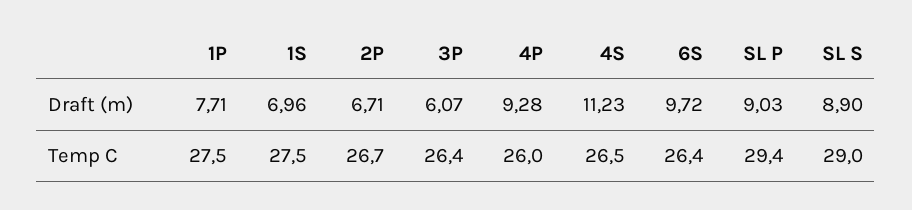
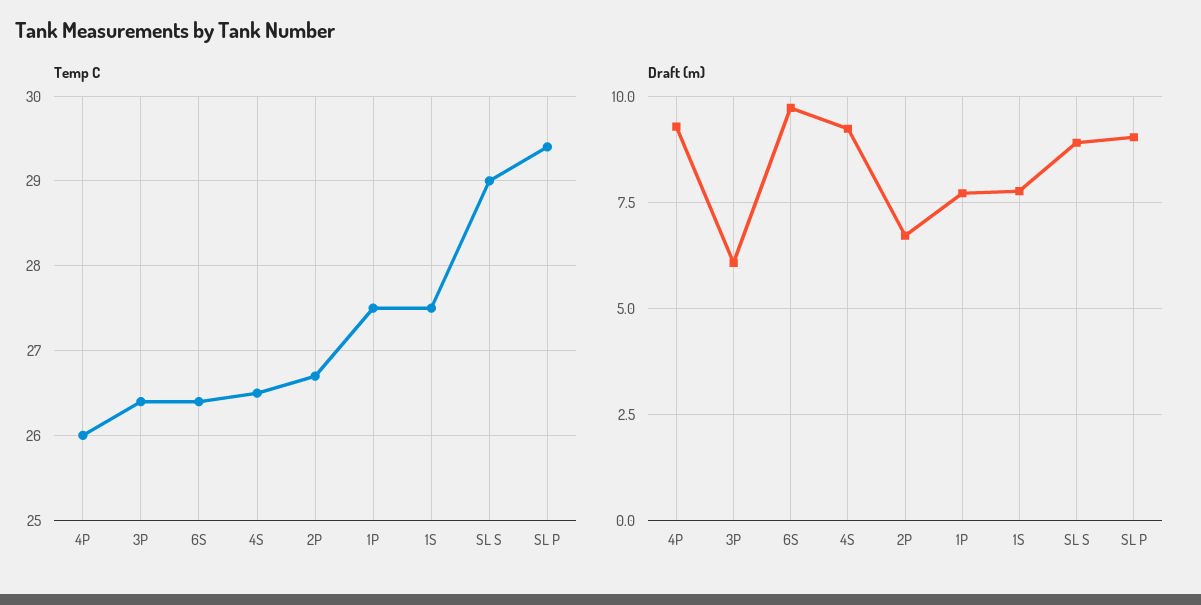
  {
    "Draft (m)": {
      "1P": 7.71,
-     "1S": 6.96,
+     "1S": 7.75,
      "2P": 6.71,
      "3P": 6.07,
      "4P": 9.28,
-     "4S": 11.23,
+     "4S": 9.25,
      "6S": 9.72,
      "SL P": 9.03,
      "SL S": 8.9
    },
    "Temp C": {
      "1P": 27.5,
      "1S": 27.5,
      "2P": 26.7,
      "3P": 26.4,
      "4P": 26,
      "4S": 26.5,
      "6S": 26.4,
      "SL P": 29.4,
      "SL S": 29
    }
  }

